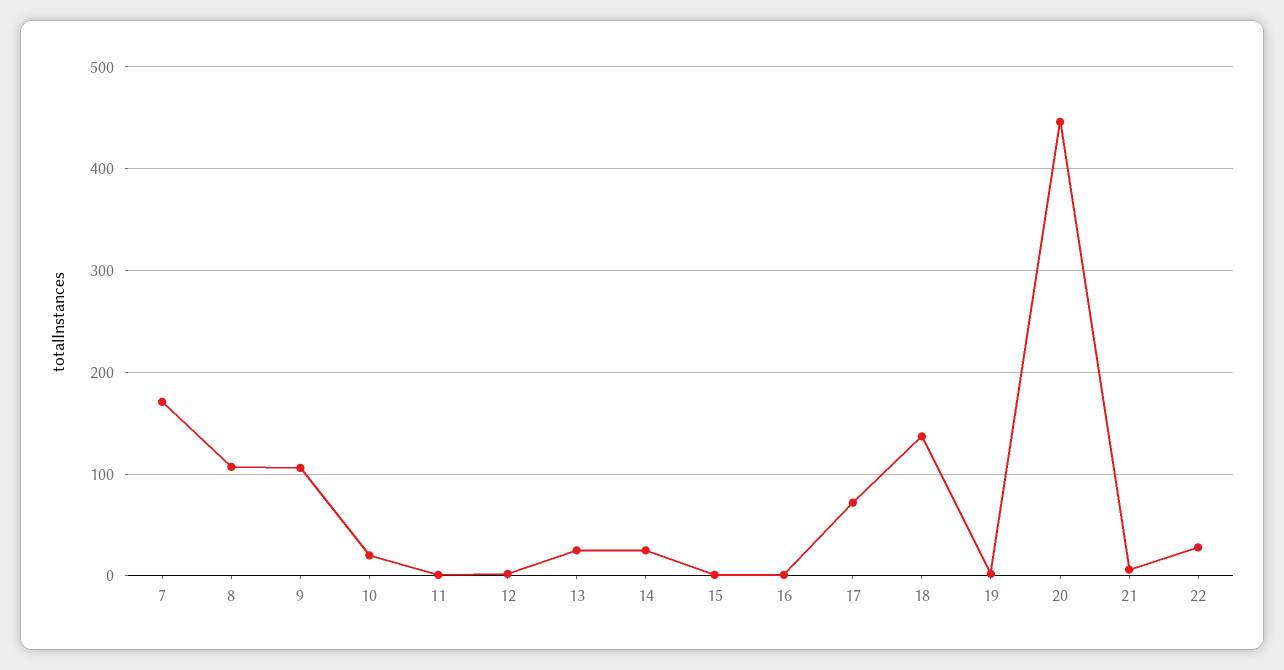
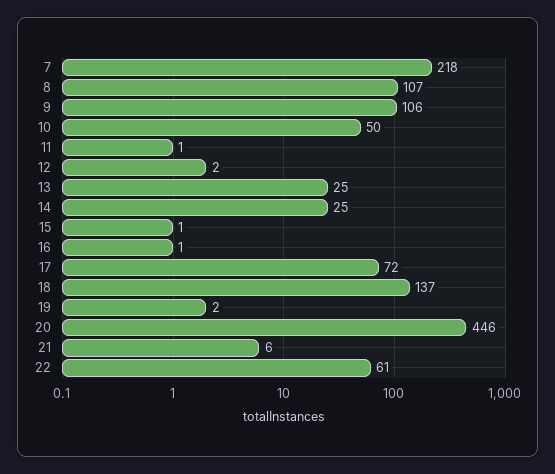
  {
-   "7": 170,
+   "7": 218,
    "8": 107,
    "9": 106,
-   "10": 20,
+   "10": 50,
    "11": 1,
    "12": 2,
    "13": 25,
    "14": 25,
    "15": 1,
    "16": 1,
    "17": 72,
    "18": 137,
    "19": 2,
    "20": 446,
    "21": 6,
-   "22": 30
+   "22": 61
  }

